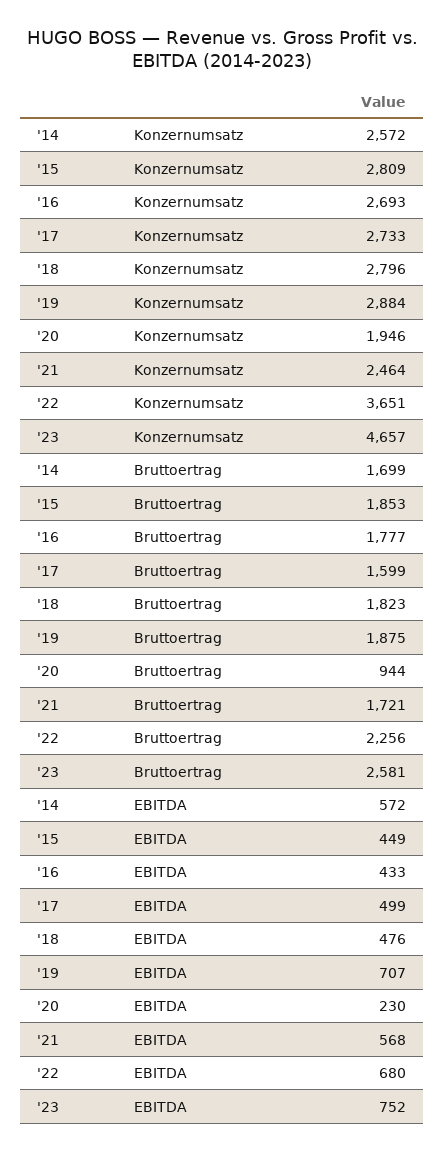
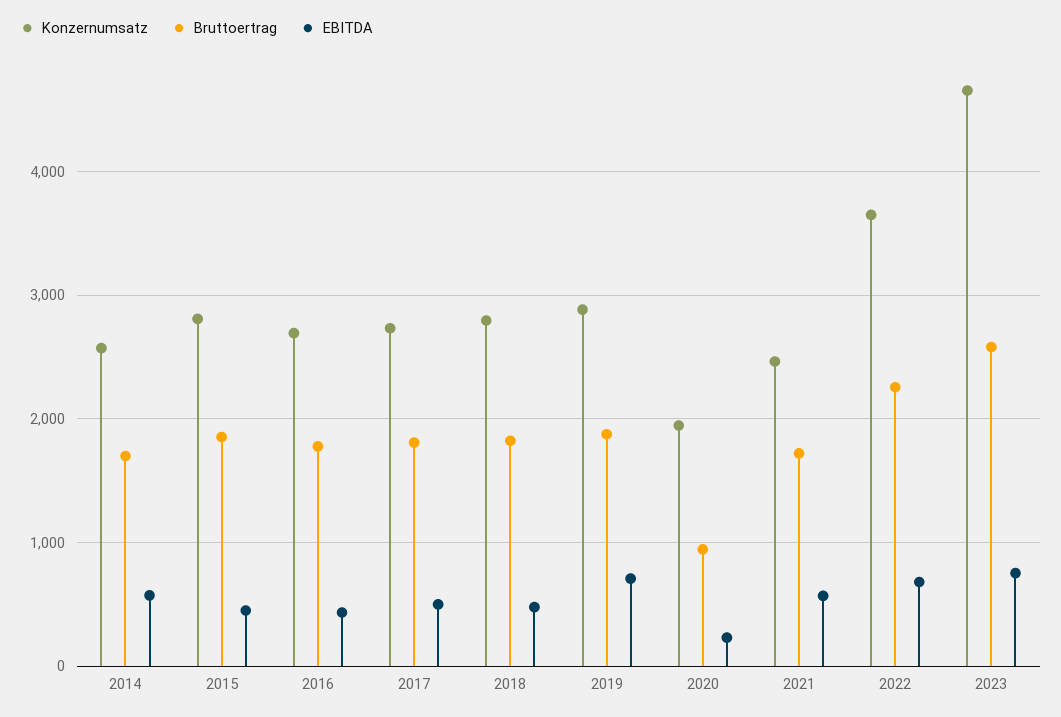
  {
    "Konzernumsatz": {
      "'14": 2572,
      "'15": 2809,
      "'16": 2693,
      "'17": 2733,
      "'18": 2796,
      "'19": 2884,
      "'20": 1946,
      "'21": 2464,
      "'22": 3651,
      "'23": 4657
    },
    "Bruttoertrag": {
      "'14": 1699,
      "'15": 1853,
      "'16": 1777,
-     "'17": 1599,
+     "'17": 1800,
      "'18": 1823,
      "'19": 1875,
      "'20": 944,
      "'21": 1721,
      "'22": 2256,
      "'23": 2581
    },
    "EBITDA": {
      "'14": 572,
      "'15": 449,
      "'16": 433,
      "'17": 499,
      "'18": 476,
      "'19": 707,
      "'20": 230,
      "'21": 568,
      "'22": 680,
      "'23": 752
    }
  }

